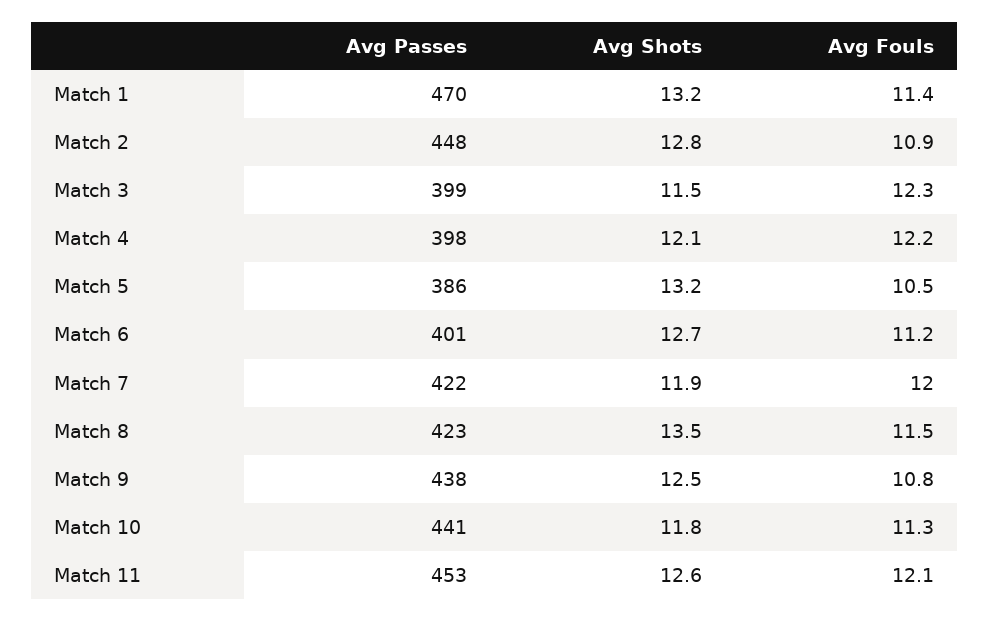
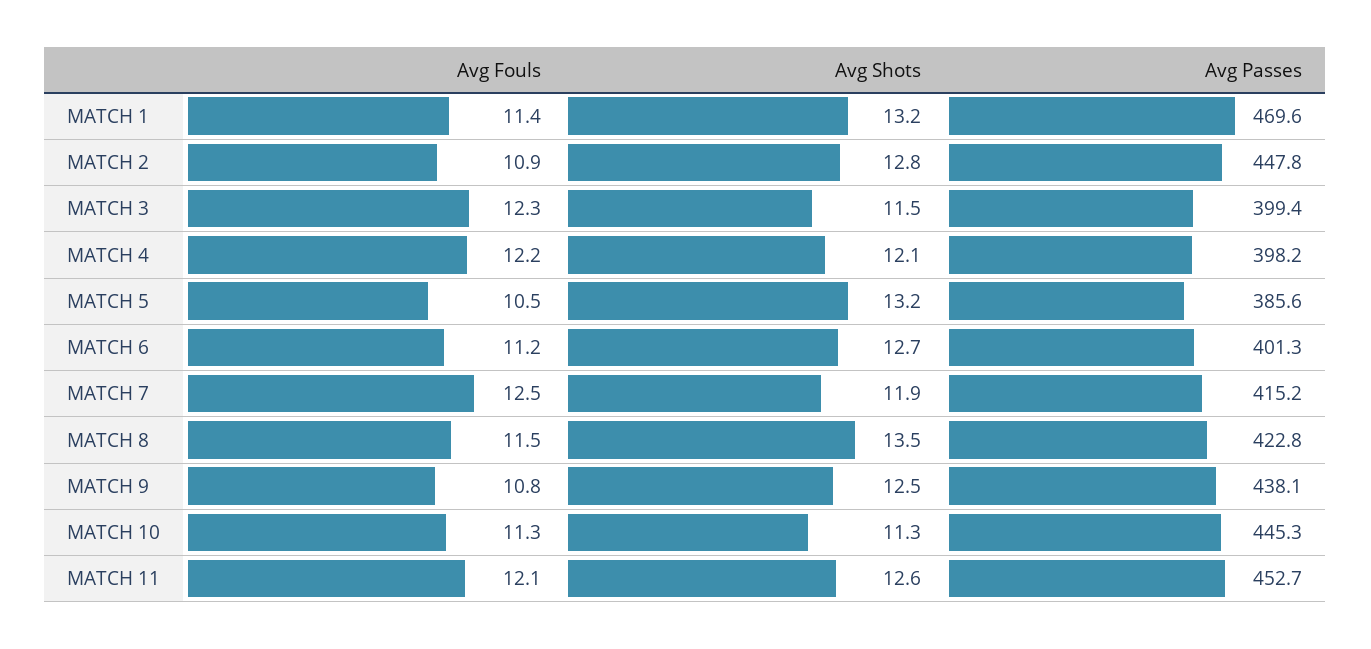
  {
    "Avg Passes": {
      "Match 1": 469.6,
      "Match 2": 447.8,
      "Match 3": 399.4,
      "Match 4": 398.2,
      "Match 5": 385.6,
      "Match 6": 401.3,
-     "Match 7": 422,
+     "Match 7": 415.2,
      "Match 8": 422.8,
      "Match 9": 438.1,
-     "Match 10": 441,
+     "Match 10": 445.3,
      "Match 11": 452.7
    },
    "Avg Shots": {
      "Match 1": 13.2,
      "Match 2": 12.8,
      "Match 3": 11.5,
      "Match 4": 12.1,
      "Match 5": 13.2,
      "Match 6": 12.7,
      "Match 7": 11.9,
      "Match 8": 13.5,
      "Match 9": 12.5,
-     "Match 10": 11.8,
+     "Match 10": 11.3,
      "Match 11": 12.6
    },
    "Avg Fouls": {
      "Match 1": 11.4,
      "Match 2": 10.9,
      "Match 3": 12.3,
      "Match 4": 12.2,
      "Match 5": 10.5,
      "Match 6": 11.2,
-     "Match 7": 12,
+     "Match 7": 12.5,
      "Match 8": 11.5,
      "Match 9": 10.8,
      "Match 10": 11.3,
      "Match 11": 12.1
    }
  }

